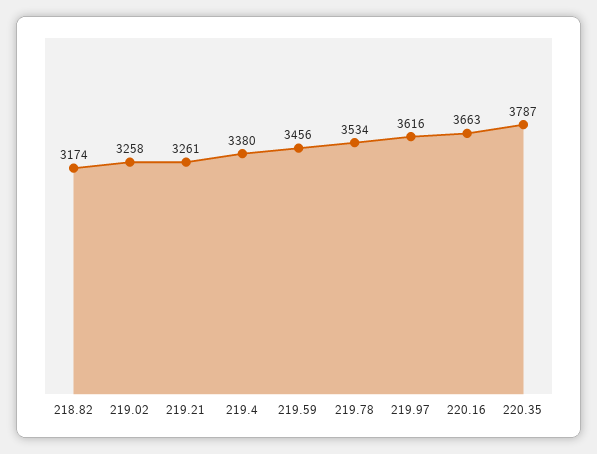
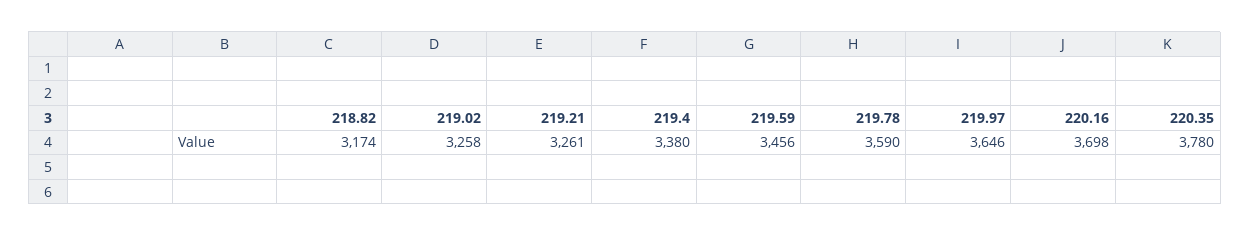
  {
    "218.82": 3174,
    "219.02": 3258,
    "219.21": 3261,
    "219.4": 3380,
    "219.59": 3456,
-   "219.78": 3534,
+   "219.78": 3590,
-   "219.97": 3616,
+   "219.97": 3646,
-   "220.16": 3663,
+   "220.16": 3698,
-   "220.35": 3787
+   "220.35": 3780
  }

